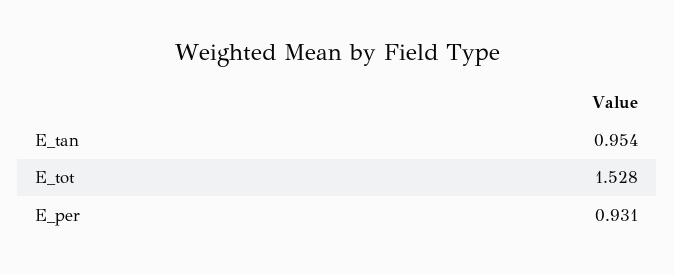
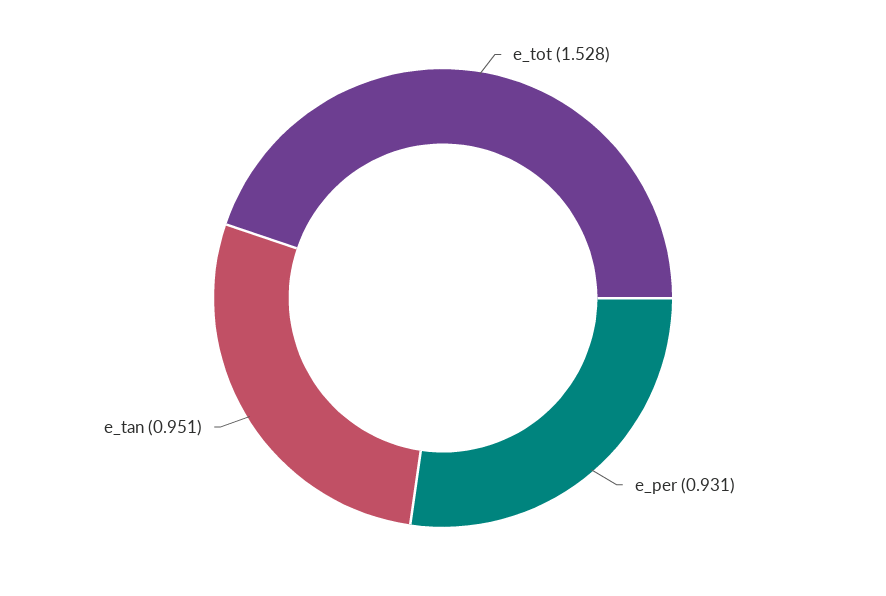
  {
-   "E_tan": 0.954,
+   "E_tan": 0.951,
    "E_tot": 1.528,
    "E_per": 0.931
  }

